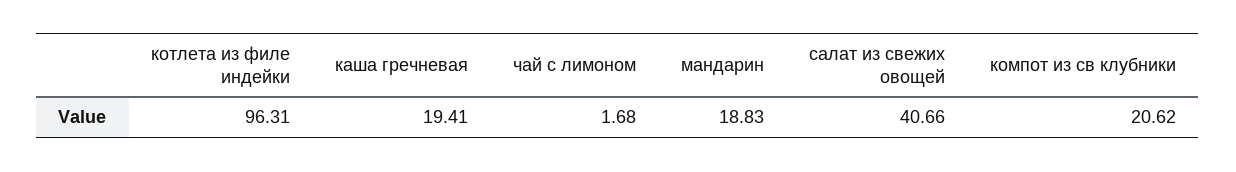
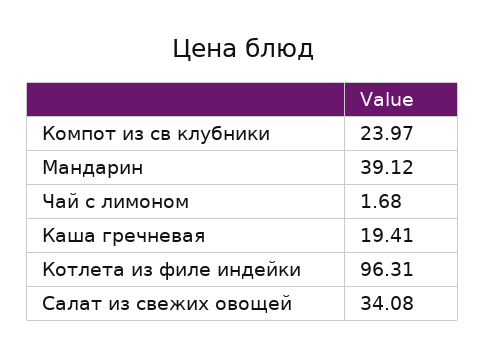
  {
    "котлета из филе индейки": 96.31,
    "каша гречневая": 19.41,
    "чай с лимоном": 1.68,
-   "мандарин": 18.83,
+   "мандарин": 39.12,
-   "салат из свежих овощей": 40.66,
+   "салат из свежих овощей": 34.08,
-   "компот из св клубники": 20.62
+   "компот из св клубники": 23.97
  }

